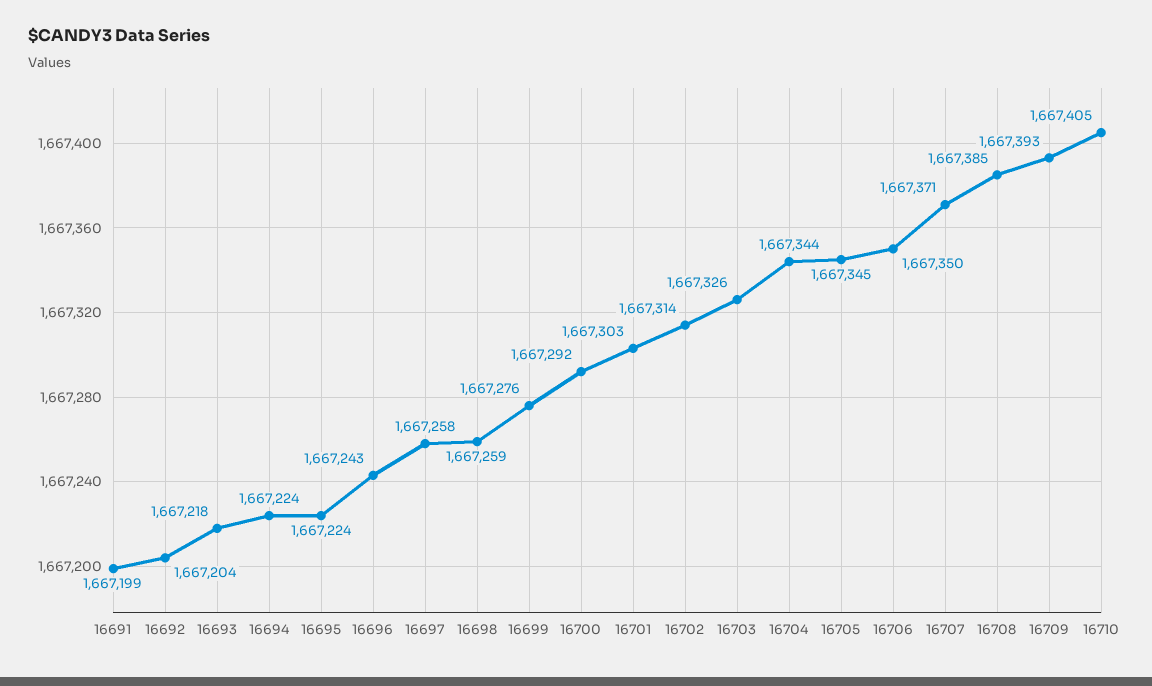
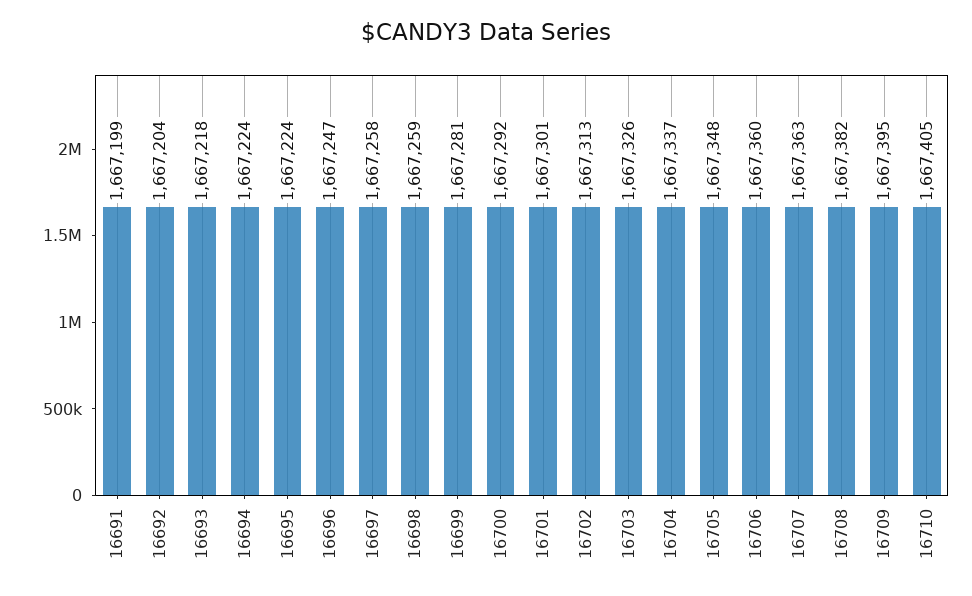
  {
    "16691": 1667199,
    "16692": 1667204,
    "16693": 1667218,
    "16694": 1667224,
    "16695": 1667224,
-   "16696": 1667243,
+   "16696": 1667247,
    "16697": 1667258,
    "16698": 1667259,
-   "16699": 1667276,
+   "16699": 1667281,
    "16700": 1667292,
-   "16701": 1667303,
+   "16701": 1667301,
-   "16702": 1667314,
+   "16702": 1667313,
    "16703": 1667326,
-   "16704": 1667344,
+   "16704": 1667337,
-   "16705": 1667345,
+   "16705": 1667348,
-   "16706": 1667350,
+   "16706": 1667360,
-   "16707": 1667371,
+   "16707": 1667363,
-   "16708": 1667385,
+   "16708": 1667382,
-   "16709": 1667393,
+   "16709": 1667395,
    "16710": 1667405
  }

